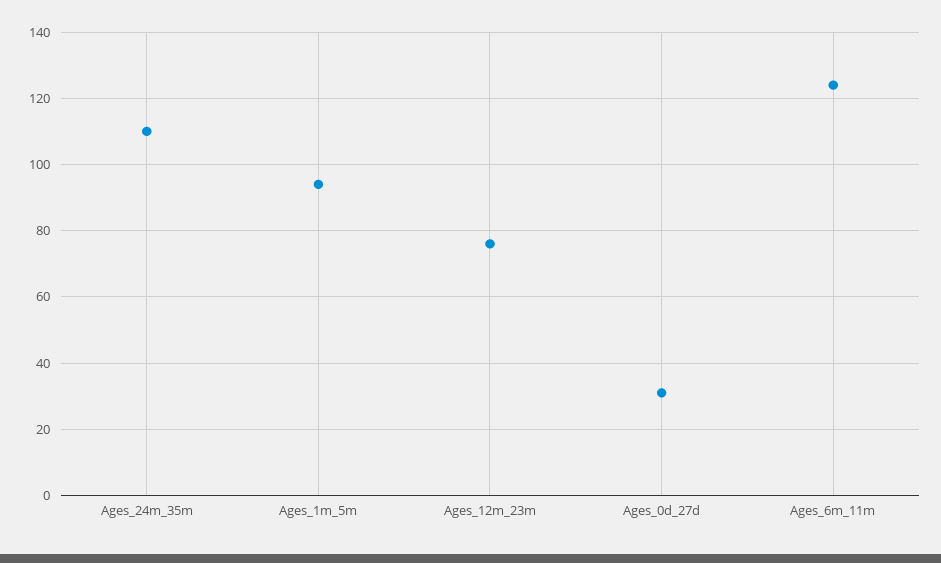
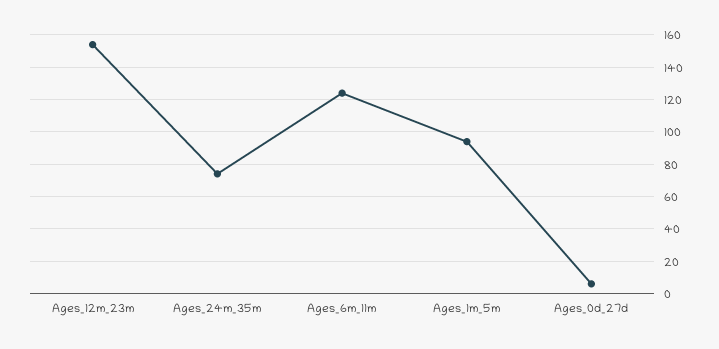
  {
-   "Ages_24m_35m": 110,
+   "Ages_24m_35m": 75,
    "Ages_1m_5m": 95,
-   "Ages_12m_23m": 75,
+   "Ages_12m_23m": 155,
-   "Ages_0d_27d": 30,
+   "Ages_0d_27d": 5,
    "Ages_6m_11m": 125
  }

